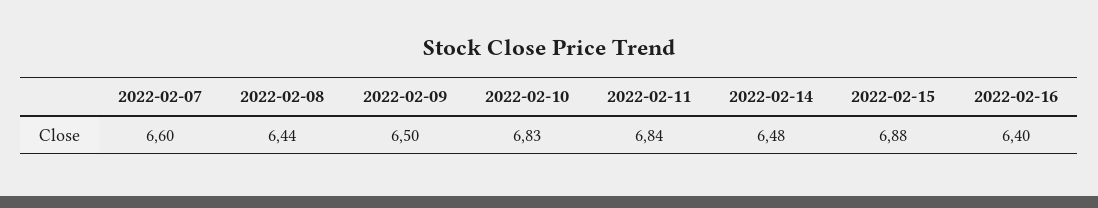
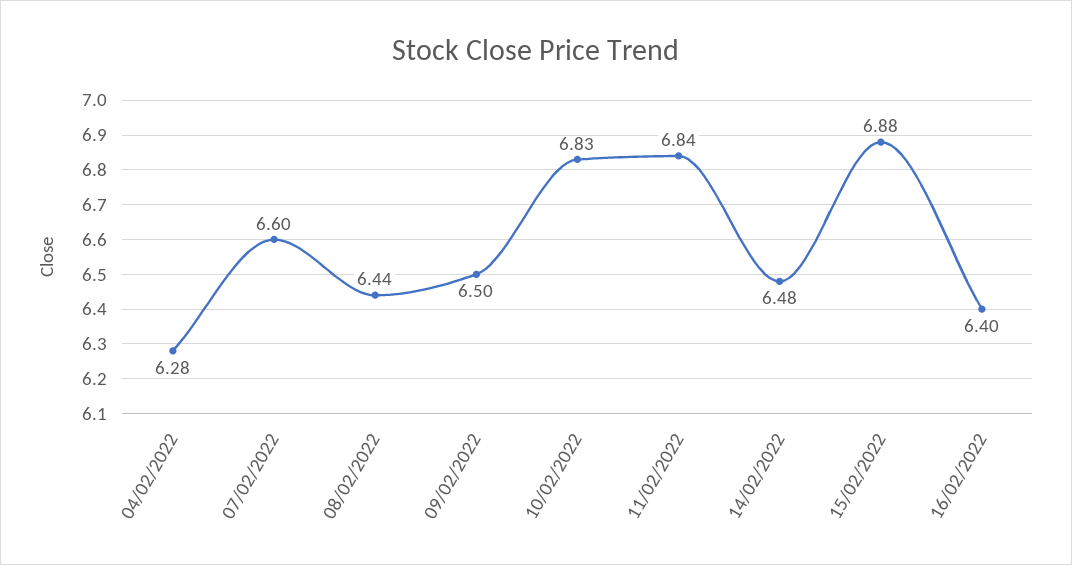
  {
    "2022-02-07": 6.6,
    "2022-02-08": 6.44,
    "2022-02-09": 6.5,
    "2022-02-10": 6.83,
    "2022-02-11": 6.84,
    "2022-02-14": 6.48,
    "2022-02-15": 6.88,
-   "2022-02-16": 6.4
+   "2022-02-16": 6.4,
+   "04/02/2022": 6.28
  }

